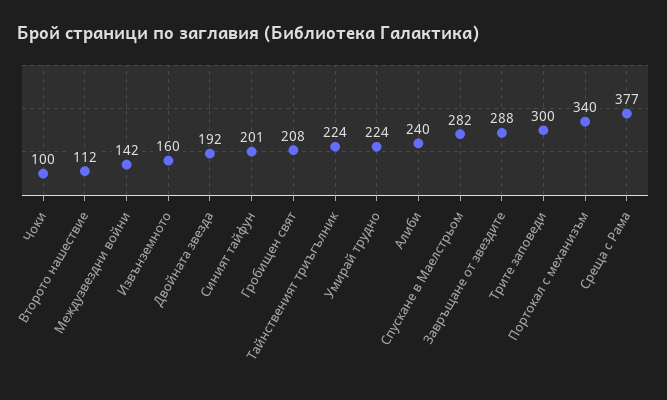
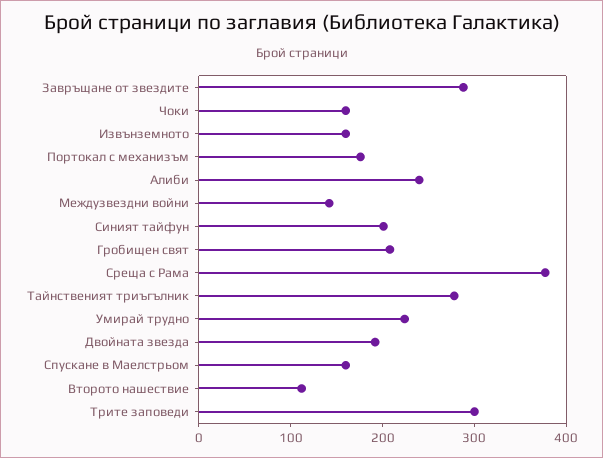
  {
-   "Чоки": 100,
+   "Чоки": 160,
    "Второто нашествие": 112,
    "Междузвездни войни": 142,
    "Извънземното": 160,
    "Двойната звезда": 192,
    "Синият тайфун": 201,
    "Гробищен свят": 208,
-   "Тайнственият триъгълник": 224,
+   "Тайнственият триъгълник": 280,
    "Умирай трудно": 224,
    "Алиби": 240,
-   "Спускане в Маелстрьом": 282,
+   "Спускане в Маелстрьом": 160,
    "Завръщане от звездите": 288,
    "Трите заповеди": 300,
-   "Портокал с механизъм": 340,
+   "Портокал с механизъм": 180,
    "Среща с Рама": 377
  }

